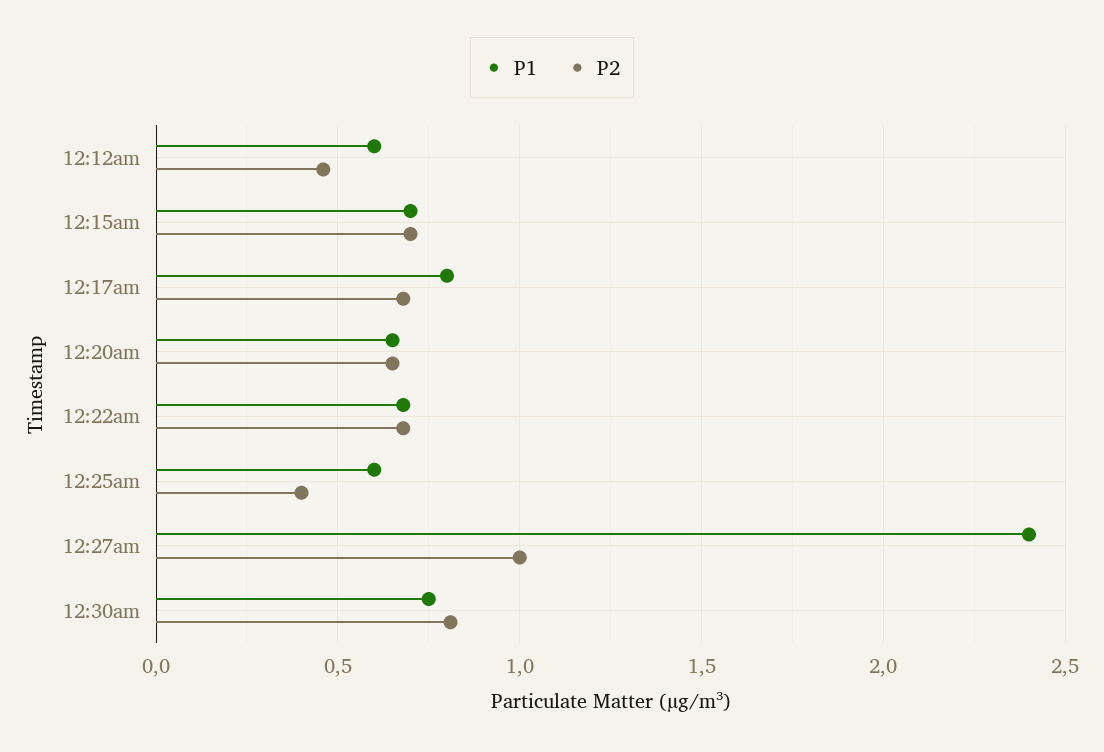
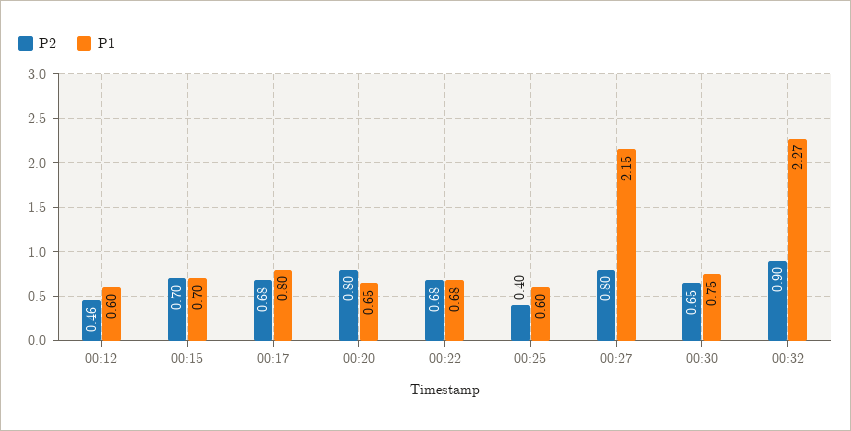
  {
    "P1": {
      "12:12am": 0.6,
      "12:15am": 0.7,
      "12:17am": 0.8,
      "12:20am": 0.65,
      "12:22am": 0.68,
      "12:25am": 0.6,
-     "12:27am": 2.4,
+     "12:27am": 2.15,
-     "12:30am": 0.75
+     "12:30am": 0.75,
+     "00:32": 2.27
    },
    "P2": {
      "12:12am": 0.46,
      "12:15am": 0.7,
      "12:17am": 0.68,
-     "12:20am": 0.65,
+     "12:20am": 0.8,
      "12:22am": 0.68,
      "12:25am": 0.4,
-     "12:27am": 1,
+     "12:27am": 0.8,
-     "12:30am": 0.8
+     "12:30am": 0.65,
+     "00:32": 0.9
    }
  }

